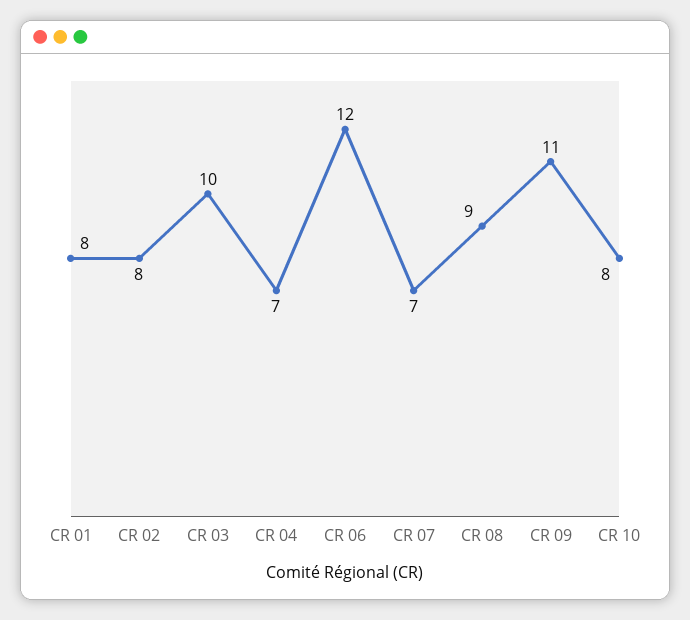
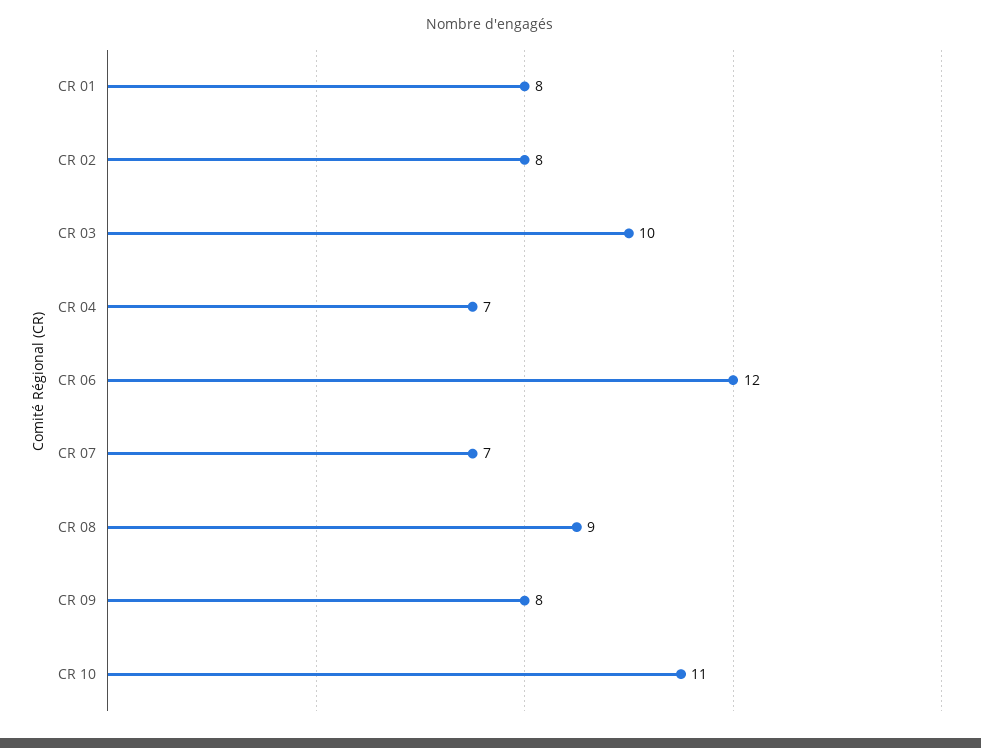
  {
    "CR 01": 8,
    "CR 02": 8,
    "CR 03": 10,
    "CR 04": 7,
    "CR 06": 12,
    "CR 07": 7,
    "CR 08": 9,
-   "CR 09": 11,
+   "CR 09": 8,
-   "CR 10": 8
+   "CR 10": 11
  }

